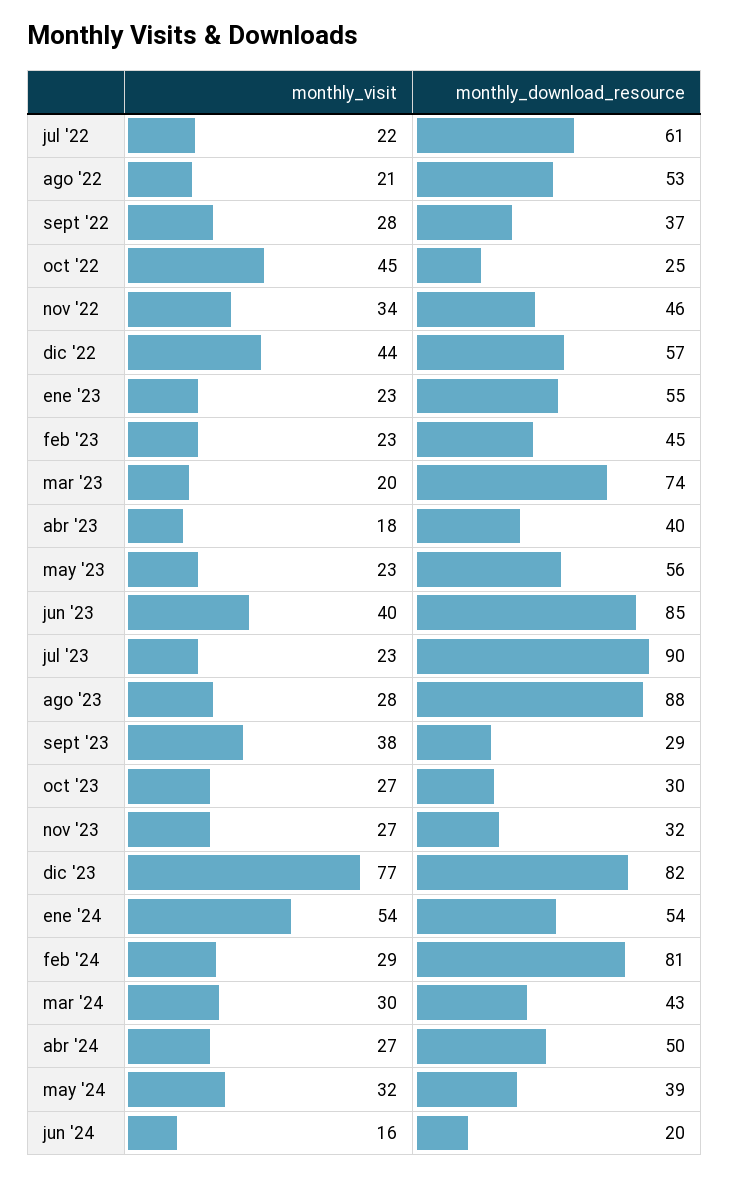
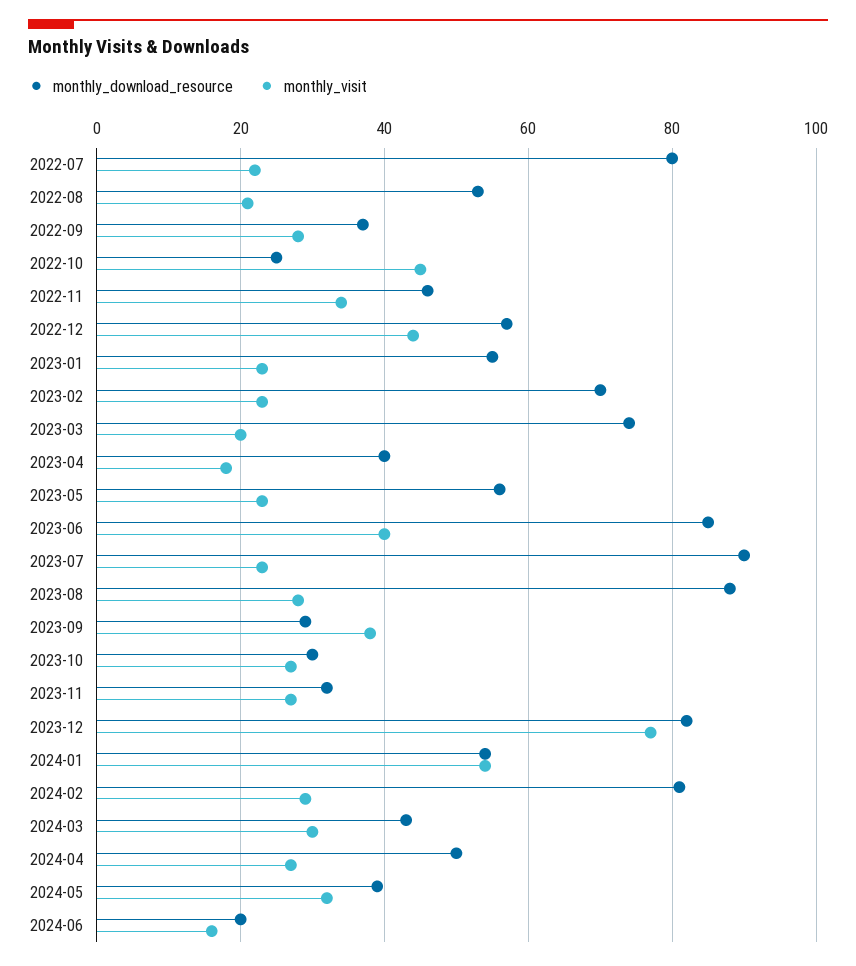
  {
    "monthly_visit": {
      "jul '22": 22,
      "ago '22": 21,
      "sept '22": 28,
      "oct '22": 45,
      "nov '22": 34,
      "dic '22": 44,
      "ene '23": 23,
      "feb '23": 23,
      "mar '23": 20,
      "abr '23": 18,
      "may '23": 23,
      "jun '23": 40,
      "jul '23": 23,
      "ago '23": 28,
      "sept '23": 38,
      "oct '23": 27,
      "nov '23": 27,
      "dic '23": 77,
      "ene '24": 54,
      "feb '24": 29,
      "mar '24": 30,
      "abr '24": 27,
      "may '24": 32,
      "jun '24": 16
    },
    "monthly_download_resource": {
-     "jul '22": 61,
+     "jul '22": 80,
      "ago '22": 53,
      "sept '22": 37,
      "oct '22": 25,
      "nov '22": 46,
      "dic '22": 57,
      "ene '23": 55,
-     "feb '23": 45,
+     "feb '23": 70,
      "mar '23": 74,
      "abr '23": 40,
      "may '23": 56,
      "jun '23": 85,
      "jul '23": 90,
      "ago '23": 88,
      "sept '23": 29,
      "oct '23": 30,
      "nov '23": 32,
      "dic '23": 82,
      "ene '24": 54,
      "feb '24": 81,
      "mar '24": 43,
      "abr '24": 50,
      "may '24": 39,
      "jun '24": 20
    }
  }

